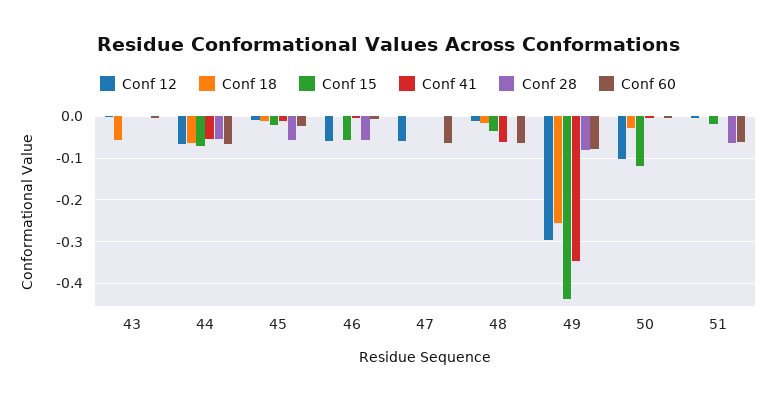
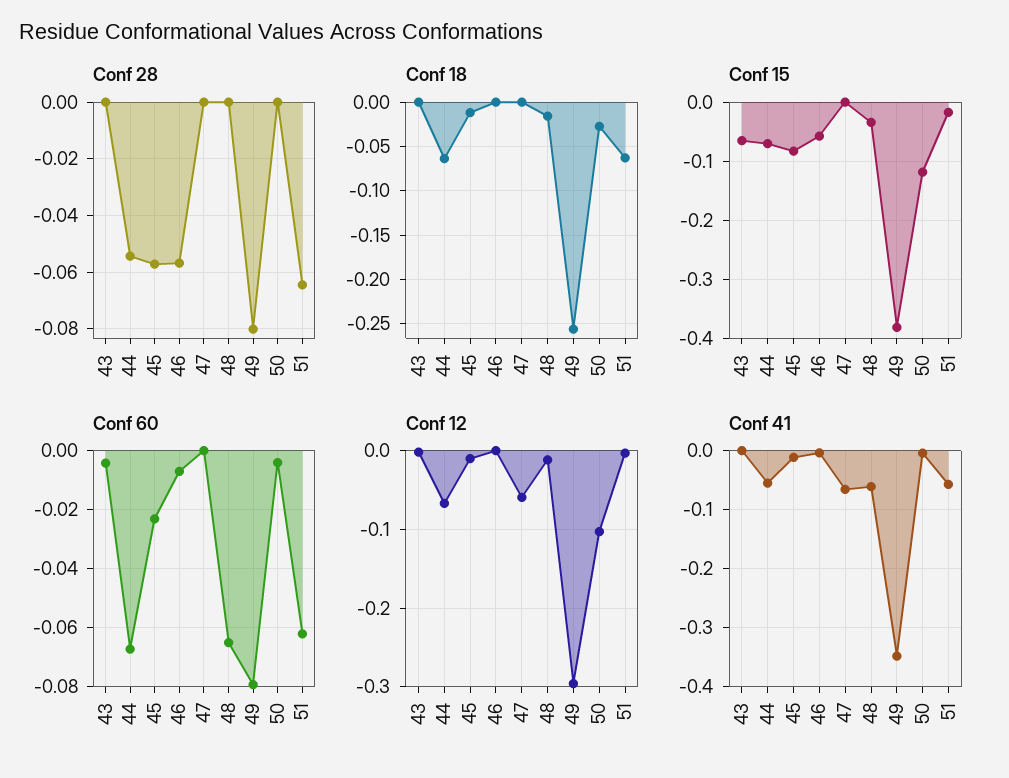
  {
    "Conf 12": {
      "43": 0,
      "44": -0.07,
      "45": -0.01,
-     "46": -0.06,
+     "46": 0,
      "47": -0.06,
      "48": -0.01,
      "49": -0.3,
      "50": -0.1,
      "51": 0
    },
    "Conf 18": {
-     "43": -0.06,
+     "43": 0,
      "44": -0.06,
      "45": -0.01,
      "46": 0,
      "47": 0,
      "48": -0.02,
      "49": -0.26,
      "50": -0.03,
-     "51": 0
+     "51": -0.06
    },
    "Conf 15": {
-     "43": 0,
+     "43": -0.06,
      "44": -0.08,
-     "45": -0.02,
+     "45": -0.08,
      "46": -0.06,
      "47": 0,
      "48": -0.04,
-     "49": -0.44,
+     "49": -0.38,
      "50": -0.12,
      "51": -0.02
    },
    "Conf 41": {
      "43": 0,
      "44": -0.06,
      "45": -0.02,
      "46": 0,
-     "47": 0,
+     "47": -0.06,
      "48": -0.06,
      "49": -0.34,
      "50": 0,
-     "51": 0
+     "51": -0.06
    },
    "Conf 28": {
      "43": 0,
      "44": -0.055,
      "45": -0.0575,
      "46": -0.0575,
      "47": 0,
      "48": 0,
      "49": -0.08,
      "50": 0,
      "51": -0.065
    },
    "Conf 60": {
      "43": -0.005,
      "44": -0.0675,
      "45": -0.0225,
      "46": -0.0075,
-     "47": -0.06,
+     "47": 0,
      "48": -0.065,
      "49": -0.08,
      "50": -0.005,
      "51": -0.0625
    }
  }

